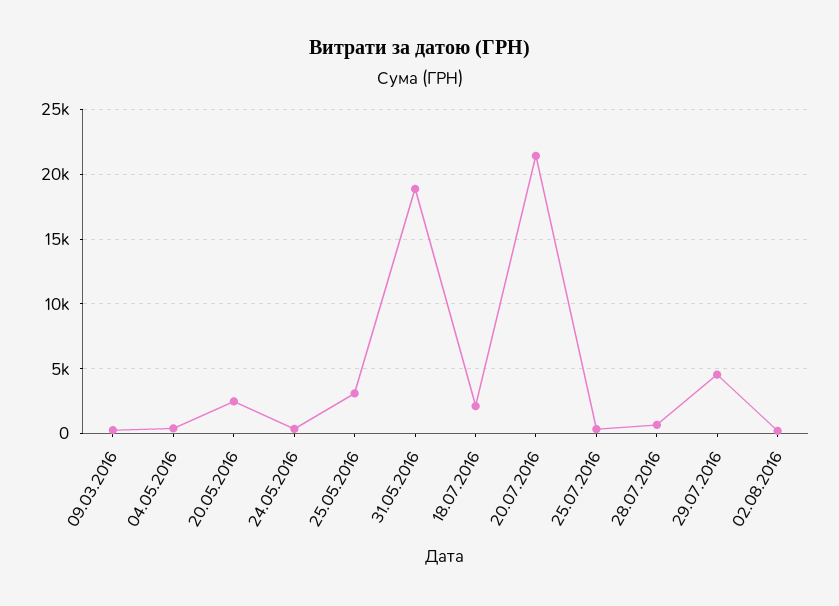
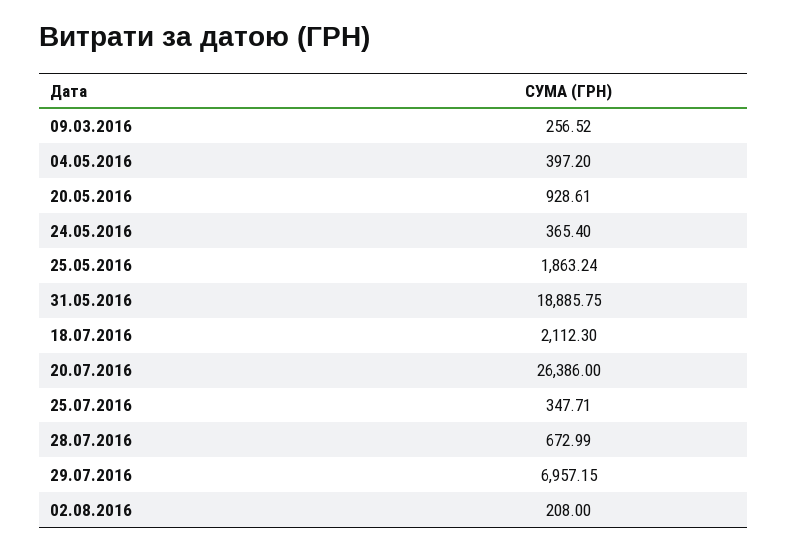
  {
    "09.03.2016": 256.52,
    "04.05.2016": 397.2,
-   "20.05.2016": 2500,
+   "20.05.2016": 928.61,
    "24.05.2016": 365.4,
-   "25.05.2016": 3000,
+   "25.05.2016": 1863.24,
    "31.05.2016": 18885.75,
    "18.07.2016": 2112.3,
-   "20.07.2016": 21500,
+   "20.07.2016": 26386,
    "25.07.2016": 347.71,
    "28.07.2016": 672.99,
-   "29.07.2016": 4500,
+   "29.07.2016": 6957.15,
    "02.08.2016": 208
  }

